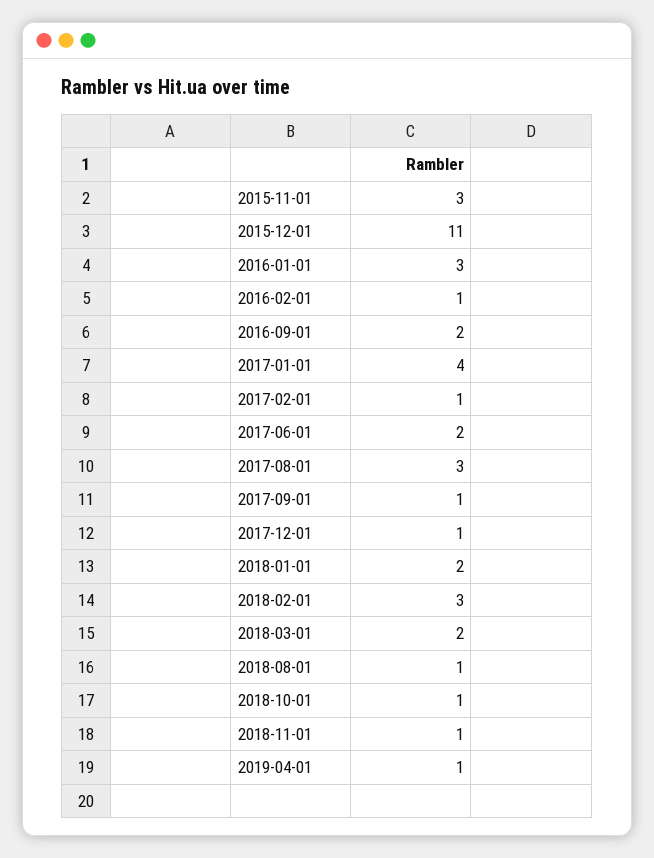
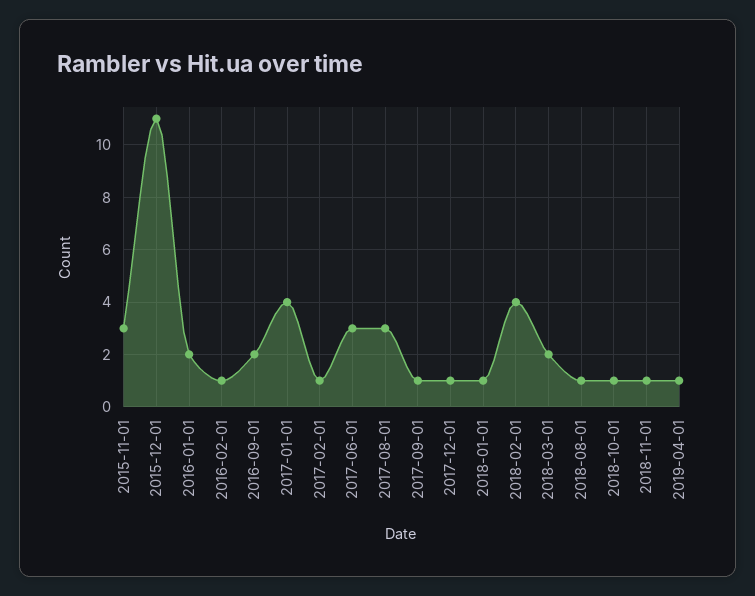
  {
    "2015-11-01": 3,
    "2015-12-01": 11,
-   "2016-01-01": 3,
+   "2016-01-01": 2,
    "2016-02-01": 1,
    "2016-09-01": 2,
    "2017-01-01": 4,
    "2017-02-01": 1,
-   "2017-06-01": 2,
+   "2017-06-01": 3,
    "2017-08-01": 3,
    "2017-09-01": 1,
    "2017-12-01": 1,
-   "2018-01-01": 2,
+   "2018-01-01": 1,
-   "2018-02-01": 3,
+   "2018-02-01": 4,
    "2018-03-01": 2,
    "2018-08-01": 1,
    "2018-10-01": 1,
    "2018-11-01": 1,
    "2019-04-01": 1
  }

